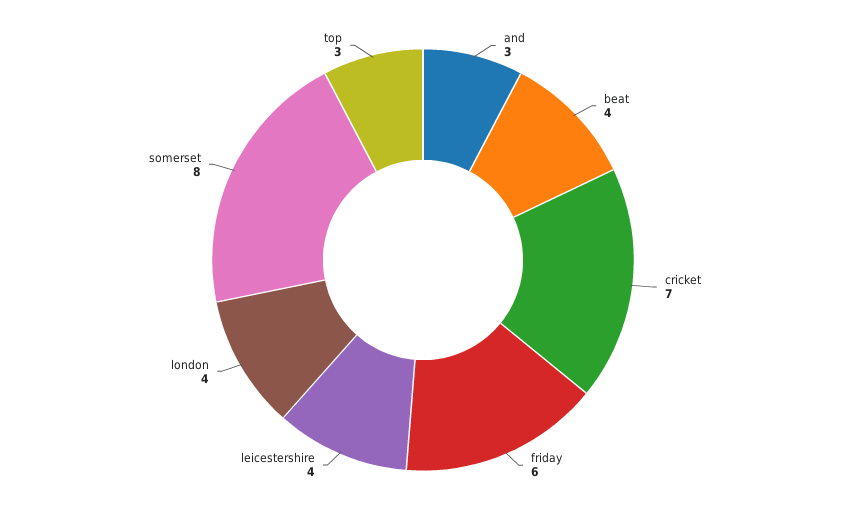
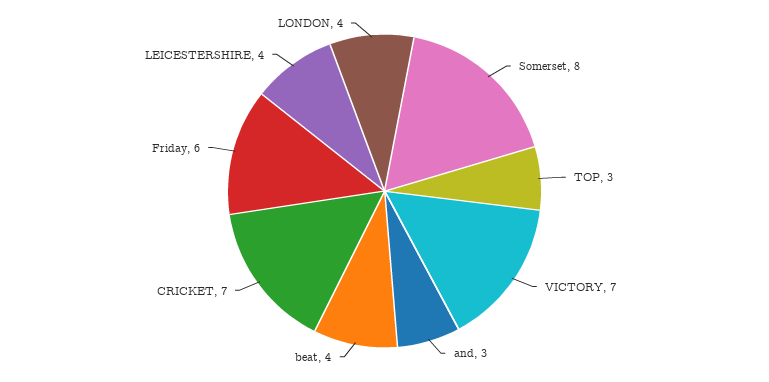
  {
    "and": 3,
    "beat": 4,
    "cricket": 7,
    "friday": 6,
    "leicestershire": 4,
    "london": 4,
    "somerset": 8,
-   "top": 3
+   "top": 3,
+   "VICTORY": 7
  }

